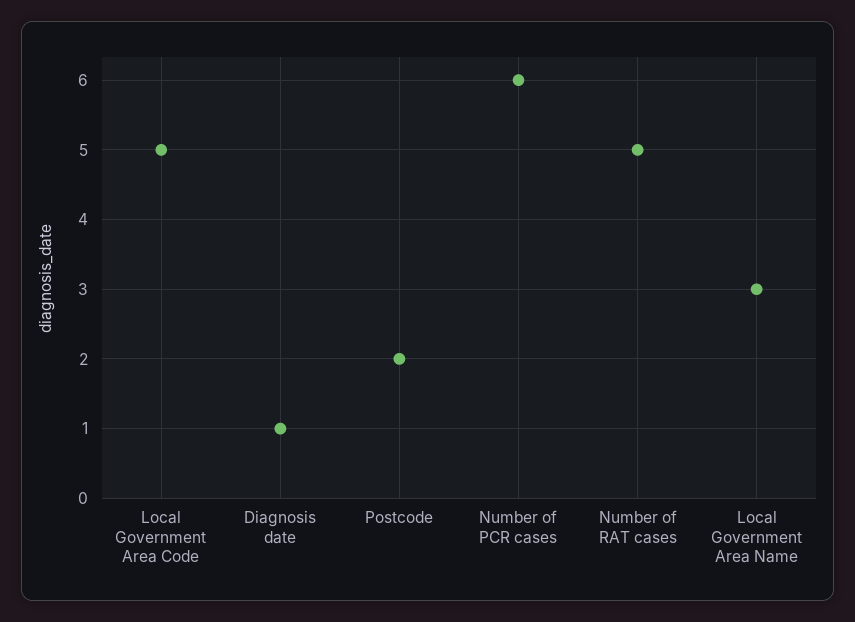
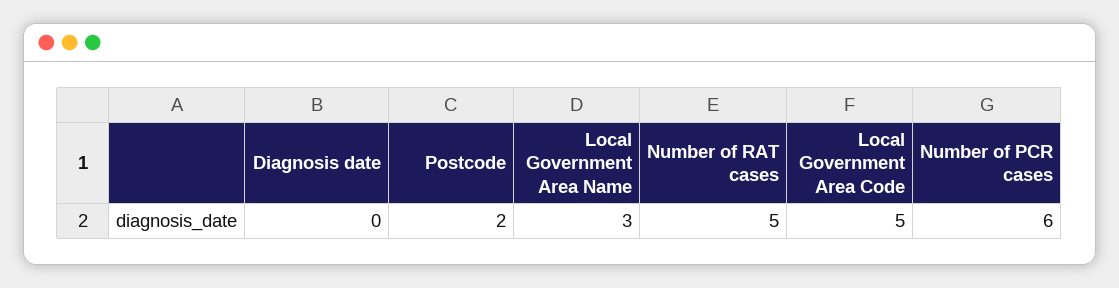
  {
    "Local Government Area Code": 5,
-   "Diagnosis date": 1,
+   "Diagnosis date": 0,
    "Postcode": 2,
    "Number of PCR cases": 6,
    "Number of RAT cases": 5,
    "Local Government Area Name": 3
  }

